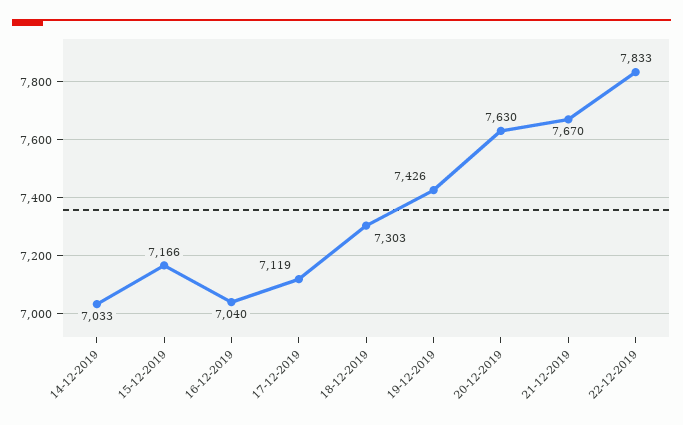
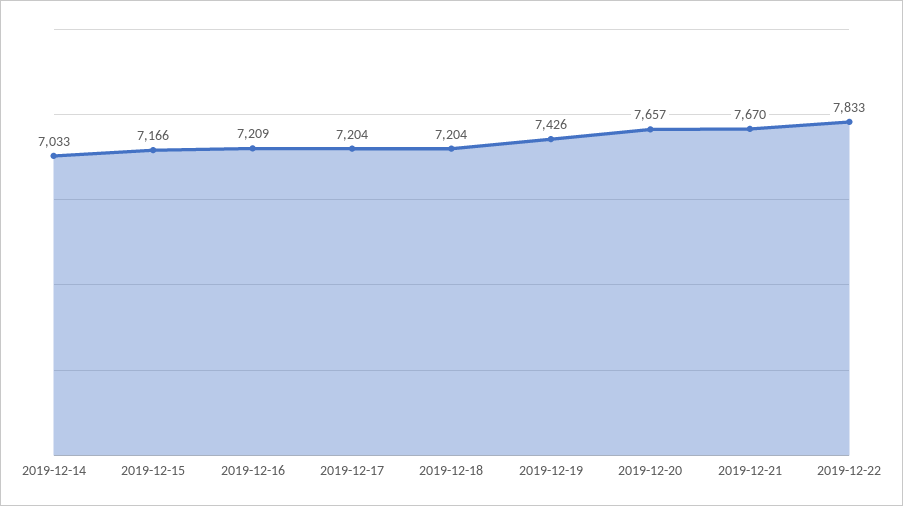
  {
    "14-12-2019": 7033,
    "15-12-2019": 7166,
-   "16-12-2019": 7040,
+   "16-12-2019": 7209,
-   "17-12-2019": 7119,
+   "17-12-2019": 7204,
-   "18-12-2019": 7303,
+   "18-12-2019": 7204,
    "19-12-2019": 7426,
-   "20-12-2019": 7630,
+   "20-12-2019": 7657,
    "21-12-2019": 7670,
    "22-12-2019": 7833
  }

